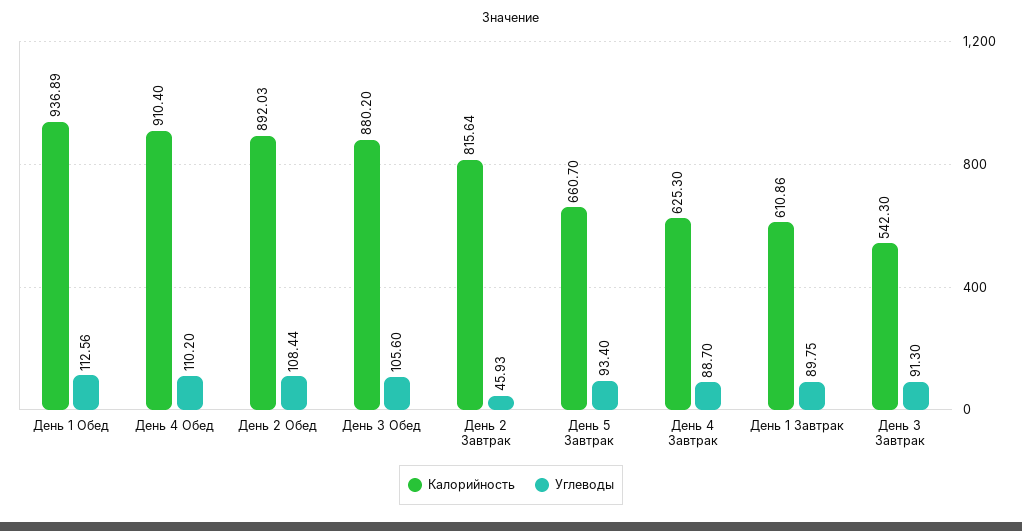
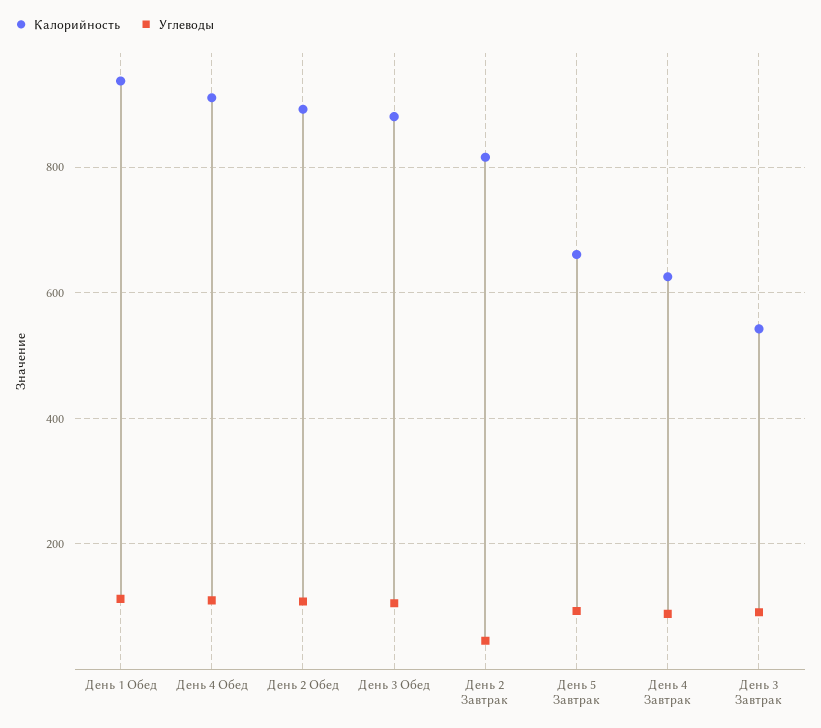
  {
    "Калорийность": {
      "День 1 Обед": 936.89,
      "День 4 Обед": 910.4,
      "День 2 Обед": 892.03,
      "День 3 Обед": 880.2,
      "День 2 Завтрак": 815.64,
      "День 5 Завтрак": 660.7,
      "День 4 Завтрак": 625.3,
-     "День 1 Завтрак": 610.86,
      "День 3 Завтрак": 542.3
    },
    "Углеводы": {
      "День 1 Обед": 112.56,
      "День 4 Обед": 110.2,
      "День 2 Обед": 108.44,
      "День 3 Обед": 105.6,
      "День 2 Завтрак": 45.93,
      "День 5 Завтрак": 93.4,
      "День 4 Завтрак": 88.7,
-     "День 1 Завтрак": 89.75,
      "День 3 Завтрак": 91.3
    }
  }

